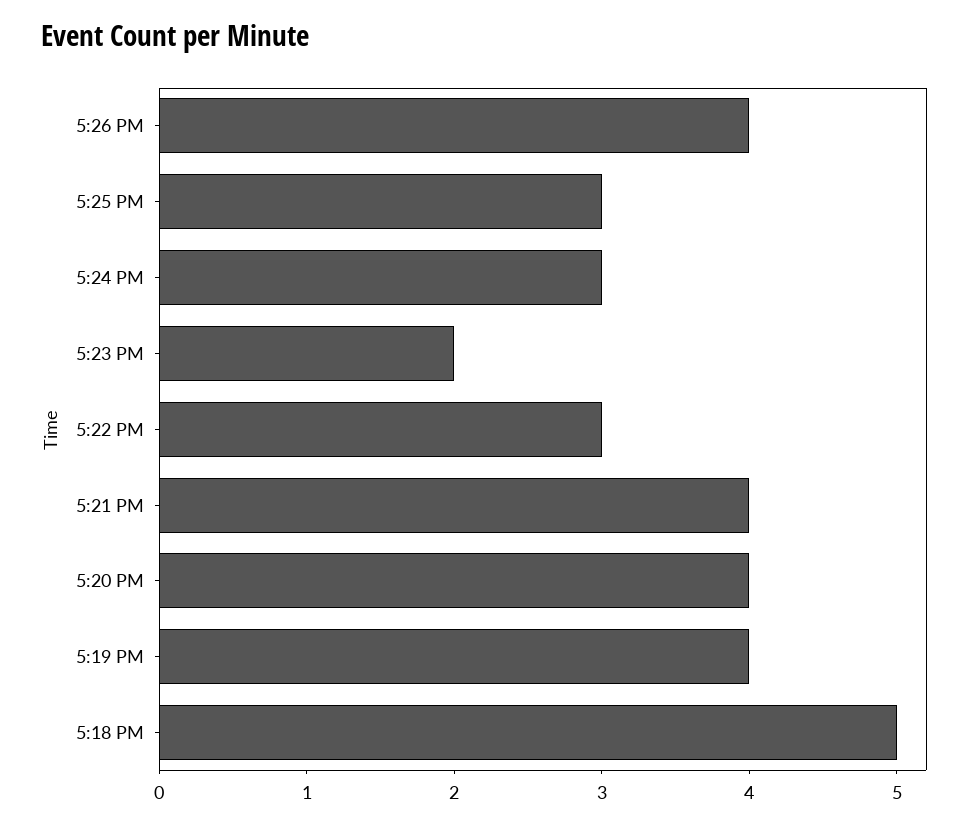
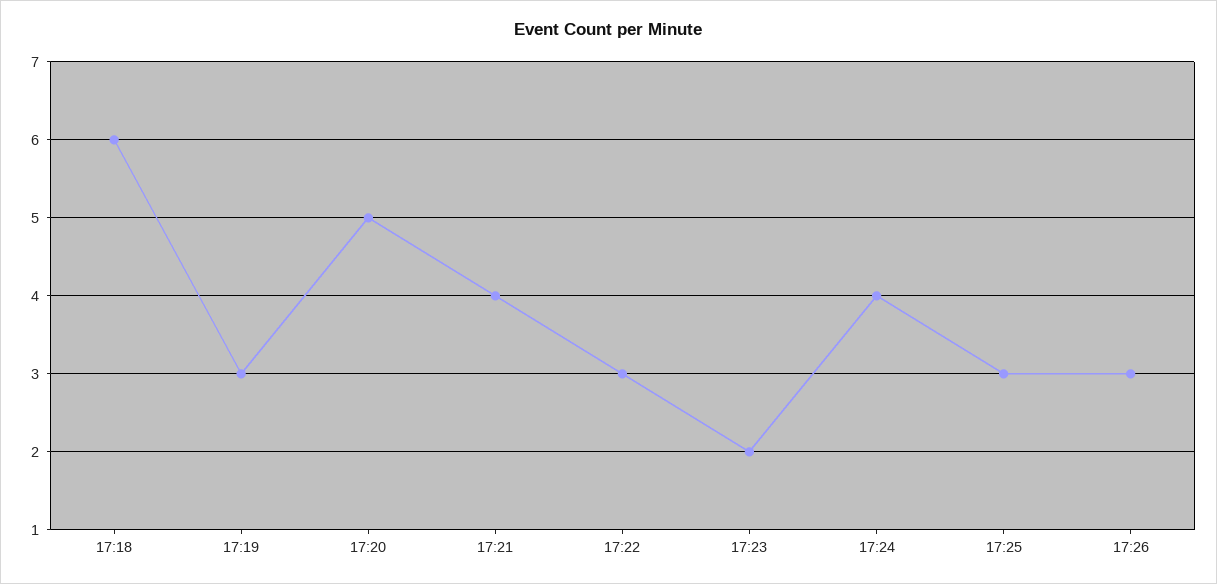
  {
-   "5:26 PM": 4,
+   "5:26 PM": 3,
    "5:25 PM": 3,
-   "5:24 PM": 3,
+   "5:24 PM": 4,
    "5:23 PM": 2,
    "5:22 PM": 3,
    "5:21 PM": 4,
-   "5:20 PM": 4,
+   "5:20 PM": 5,
-   "5:19 PM": 4,
+   "5:19 PM": 3,
-   "5:18 PM": 5
+   "5:18 PM": 6
  }

